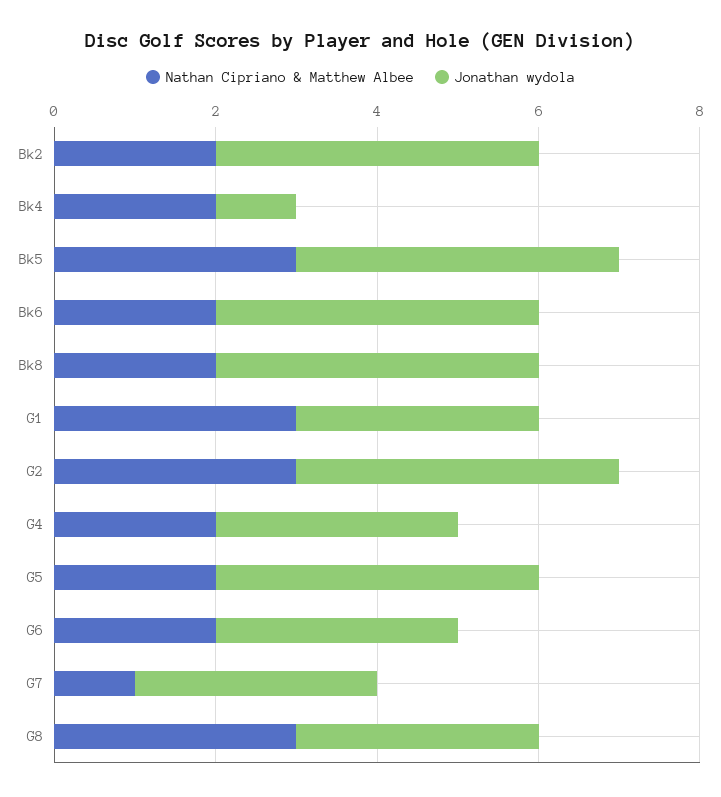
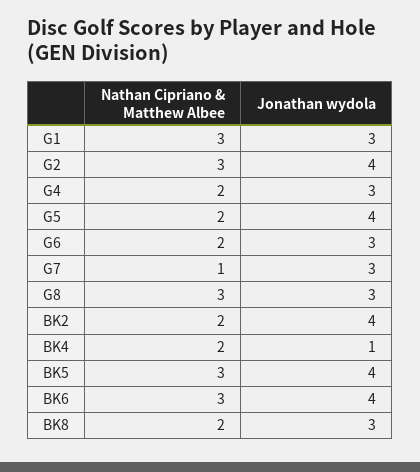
  {
    "Nathan Cipriano & Matthew Albee": {
      "Bk2": 2,
      "Bk4": 2,
      "Bk5": 3,
-     "Bk6": 2,
+     "Bk6": 3,
      "Bk8": 2,
      "G1": 3,
      "G2": 3,
      "G4": 2,
      "G5": 2,
      "G6": 2,
      "G7": 1,
      "G8": 3
    },
    "Jonathan wydola": {
      "Bk2": 4,
      "Bk4": 1,
      "Bk5": 4,
      "Bk6": 4,
-     "Bk8": 4,
+     "Bk8": 3,
      "G1": 3,
      "G2": 4,
      "G4": 3,
      "G5": 4,
      "G6": 3,
      "G7": 3,
      "G8": 3
    }
  }

